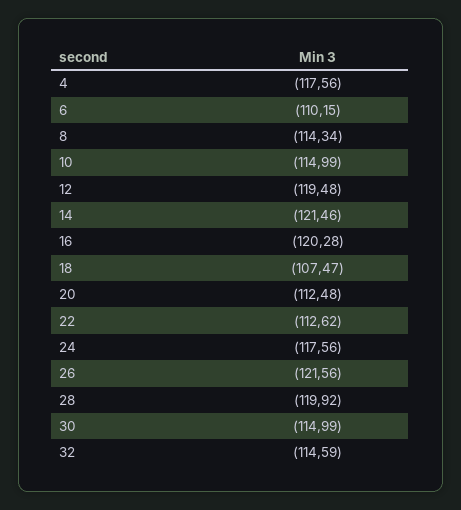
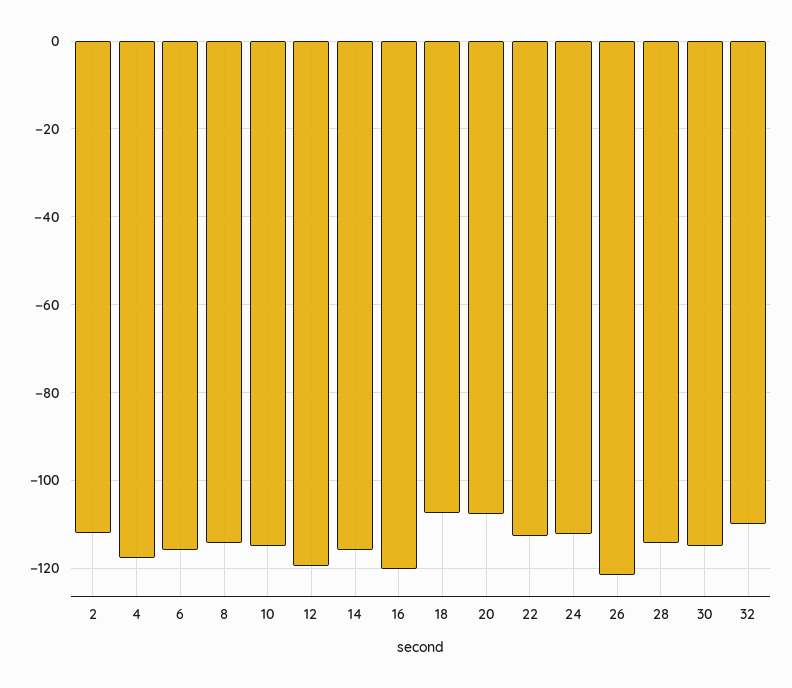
  {
    "4": -117.56,
-   "6": -110.15,
+   "6": -116,
    "8": -114.34,
    "10": -114.99,
    "12": -119.48,
-   "14": -121.46,
+   "14": -116,
    "16": -120.28,
    "18": -107.47,
-   "20": -112.48,
+   "20": -108,
    "22": -112.62,
-   "24": -117.56,
+   "24": -112,
    "26": -121.56,
-   "28": -119.92,
+   "28": -114,
    "30": -114.99,
-   "32": -114.59
+   "32": -110,
+   "2": -112
  }

